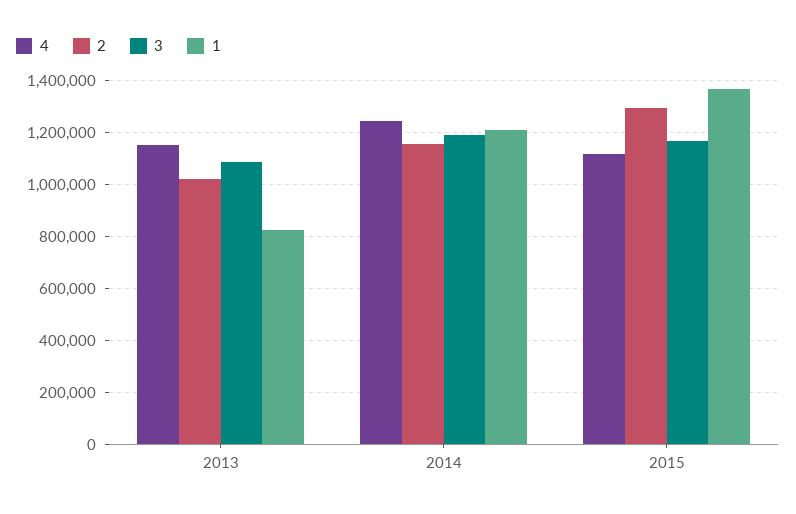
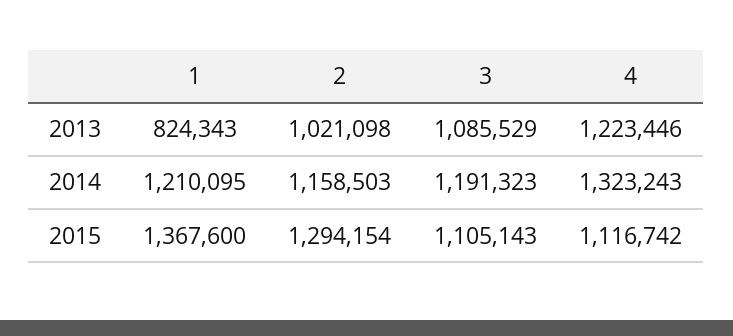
  {
    "4": {
-     "2013": 1150000,
+     "2013": 1223446,
-     "2014": 1250000,
+     "2014": 1323243,
      "2015": 1116742
    },
    "2": {
      "2013": 1021098,
      "2014": 1158503,
      "2015": 1294154
    },
    "3": {
      "2013": 1085529,
      "2014": 1191323,
-     "2015": 1175000
+     "2015": 1105143
    },
    "1": {
      "2013": 824343,
      "2014": 1210095,
      "2015": 1367600
    }
  }

